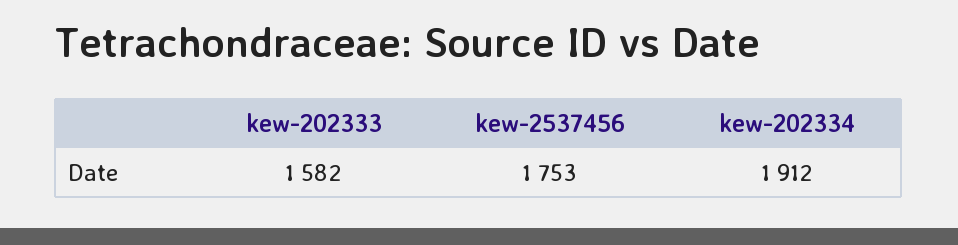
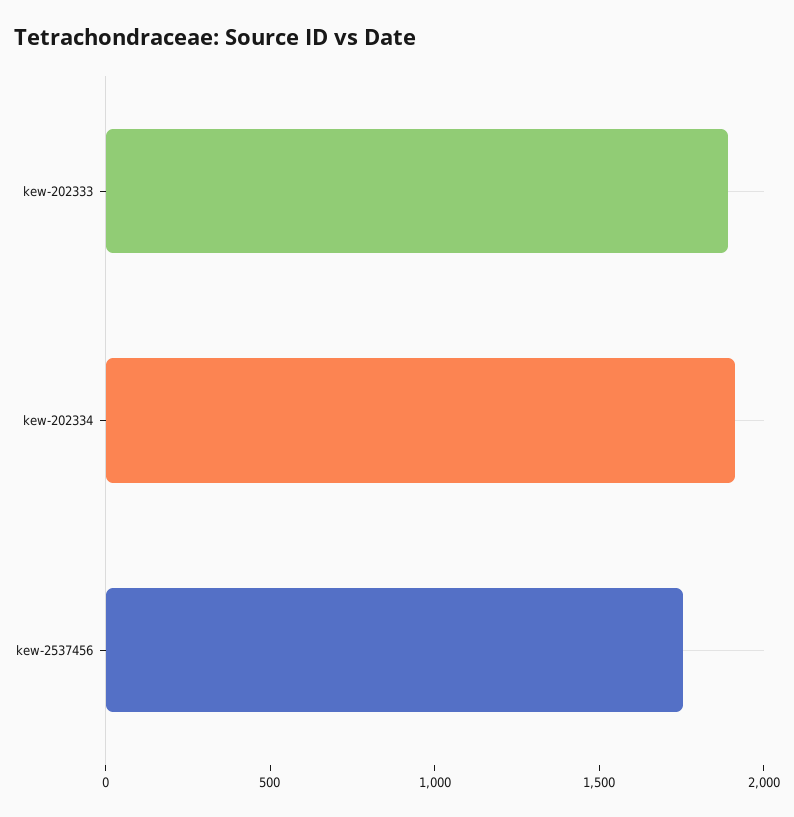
  {
-   "kew-202333": 1582,
+   "kew-202333": 1900,
    "kew-2537456": 1753,
    "kew-202334": 1912
  }

